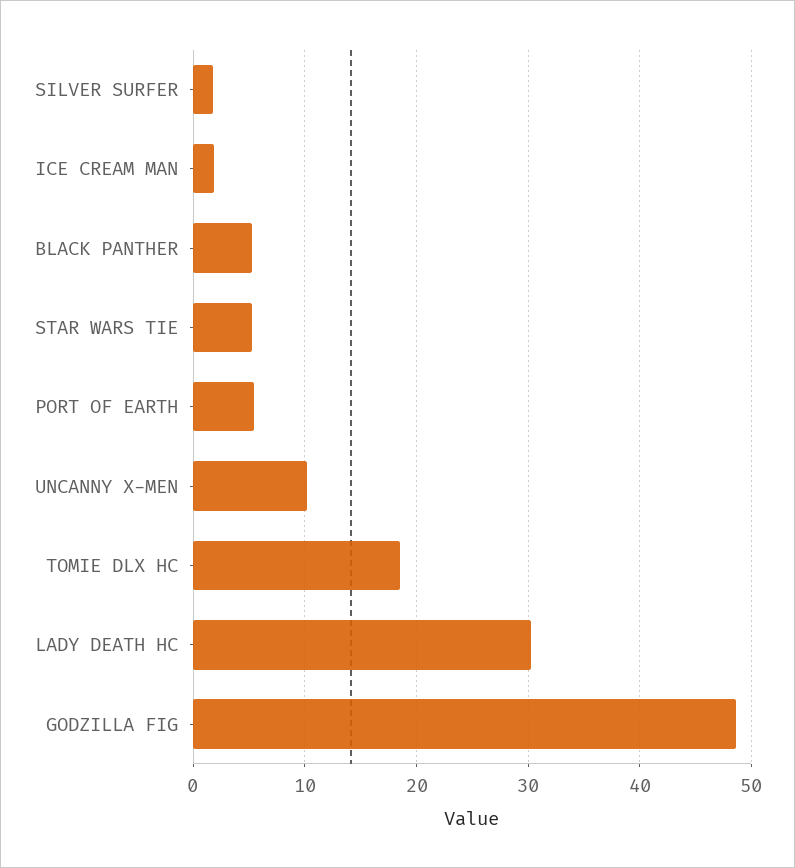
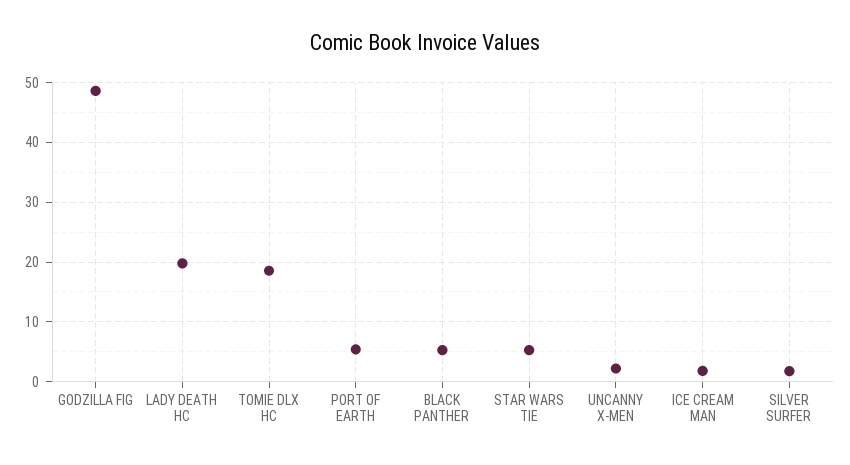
  {
    "SILVER SURFER": 2,
    "ICE CREAM MAN": 2,
    "BLACK PANTHER": 5,
    "STAR WARS TIE": 5,
    "PORT OF EARTH": 5,
-   "UNCANNY X-MEN": 10,
+   "UNCANNY X-MEN": 2,
    "TOMIE DLX HC": 19,
-   "LADY DEATH HC": 30,
+   "LADY DEATH HC": 20,
    "GODZILLA FIG": 49
  }

